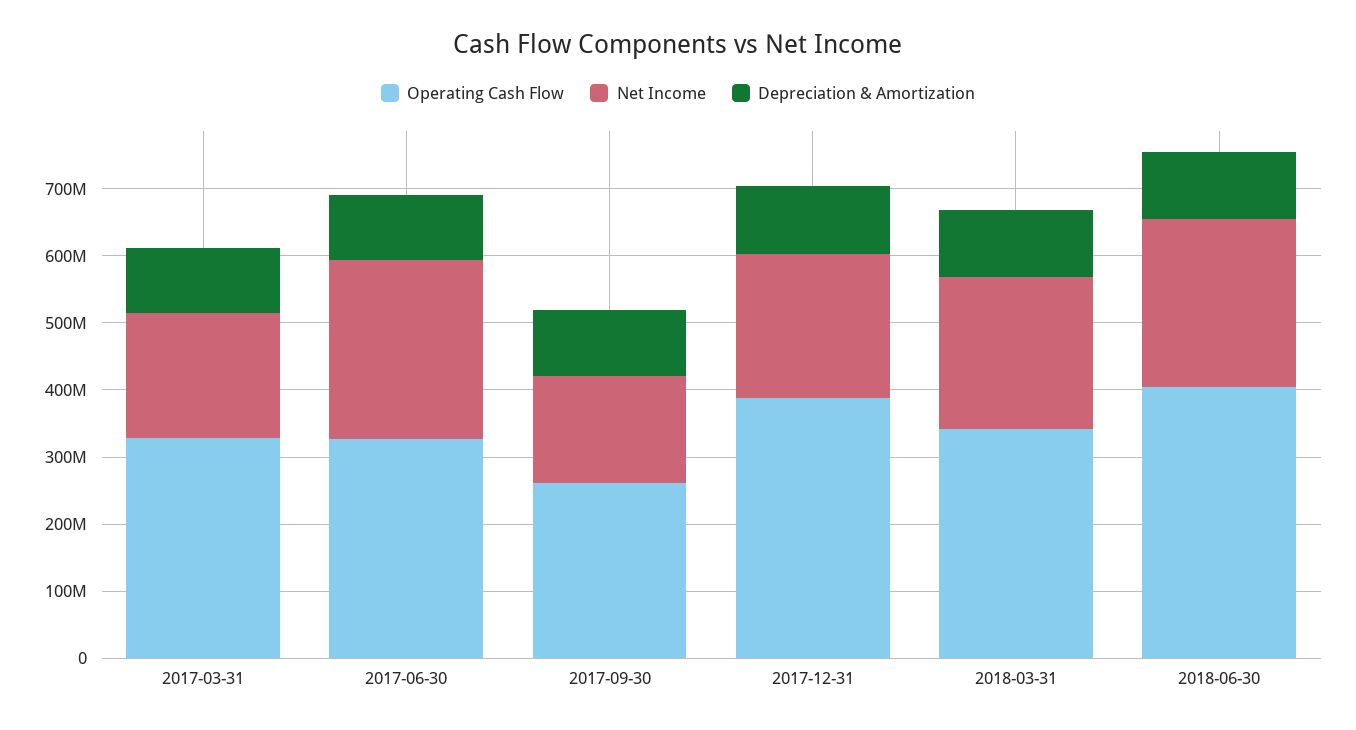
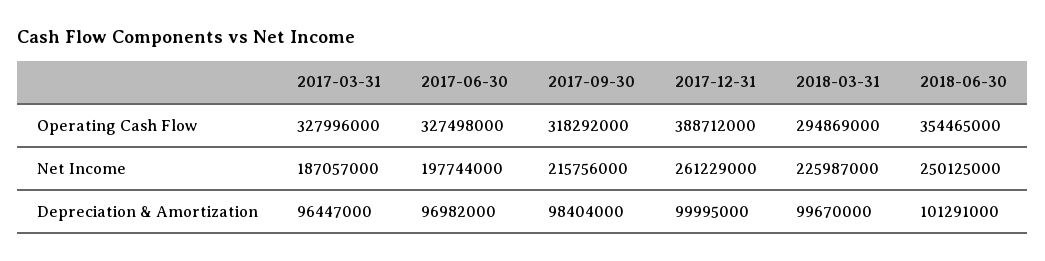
  {
    "Operating Cash Flow": {
      "2017-03-31": 327996000,
      "2017-06-30": 327498000,
-     "2017-09-30": 260000000,
+     "2017-09-30": 318292000,
      "2017-12-31": 388712000,
-     "2018-03-31": 340000000,
+     "2018-03-31": 294869000,
-     "2018-06-30": 400000000
+     "2018-06-30": 354465000
    },
    "Net Income": {
      "2017-03-31": 187057000,
-     "2017-06-30": 260000000,
+     "2017-06-30": 197744000,
-     "2017-09-30": 160000000,
+     "2017-09-30": 215756000,
-     "2017-12-31": 220000000,
+     "2017-12-31": 261229000,
      "2018-03-31": 225987000,
      "2018-06-30": 250125000
    },
    "Depreciation & Amortization": {
      "2017-03-31": 96447000,
      "2017-06-30": 96982000,
      "2017-09-30": 98404000,
      "2017-12-31": 99995000,
      "2018-03-31": 99670000,
      "2018-06-30": 101291000
    }
  }

